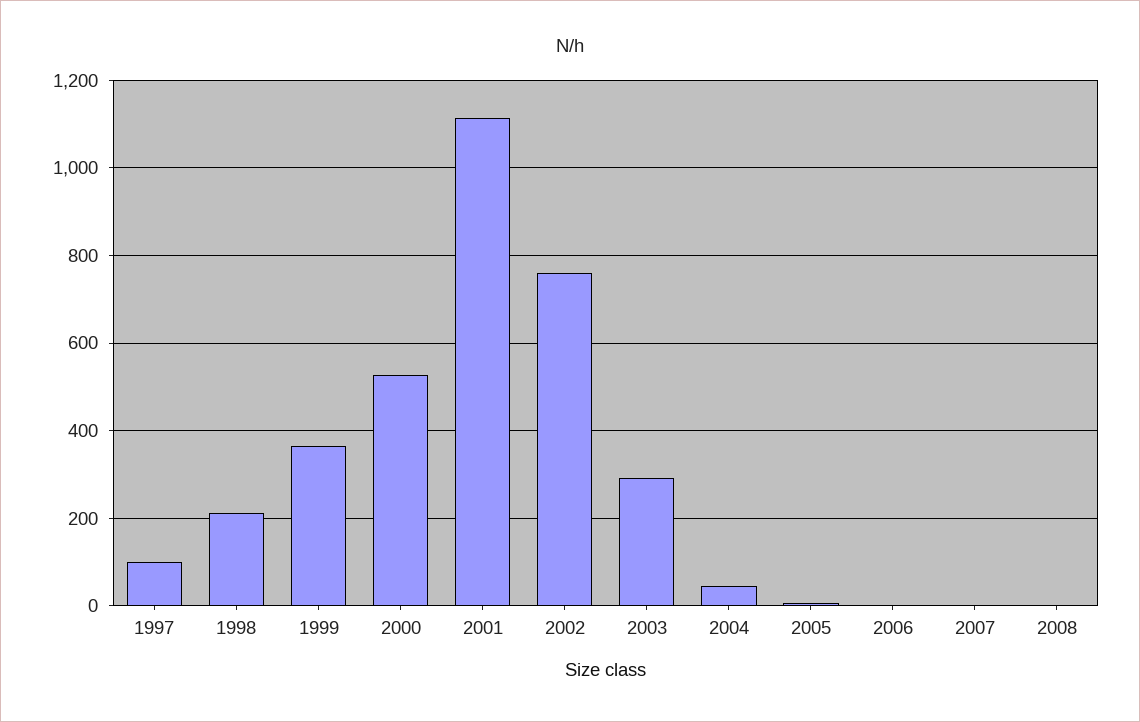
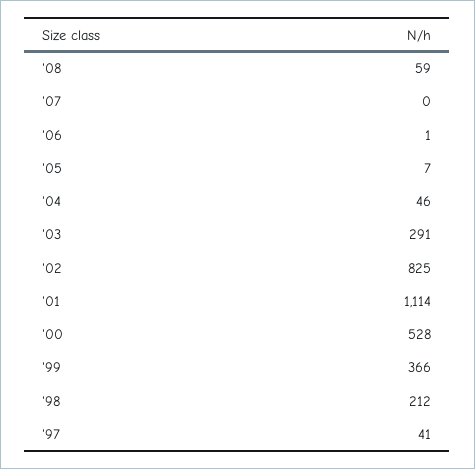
  {
-   "1997": 100,
+   "1997": 41,
    "1998": 212,
    "1999": 366,
    "2000": 528,
    "2001": 1114,
-   "2002": 760,
+   "2002": 825,
    "2003": 291,
    "2004": 46,
    "2005": 7,
    "2006": 1,
    "2007": 0,
-   "2008": 0
+   "2008": 59
  }

